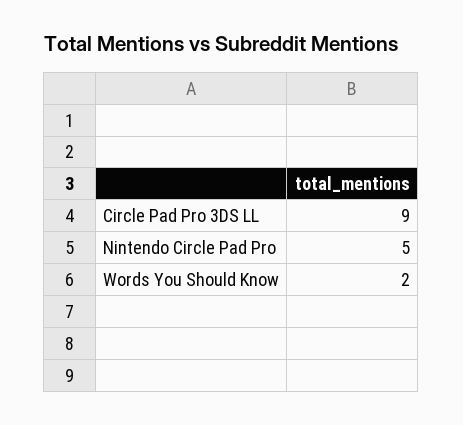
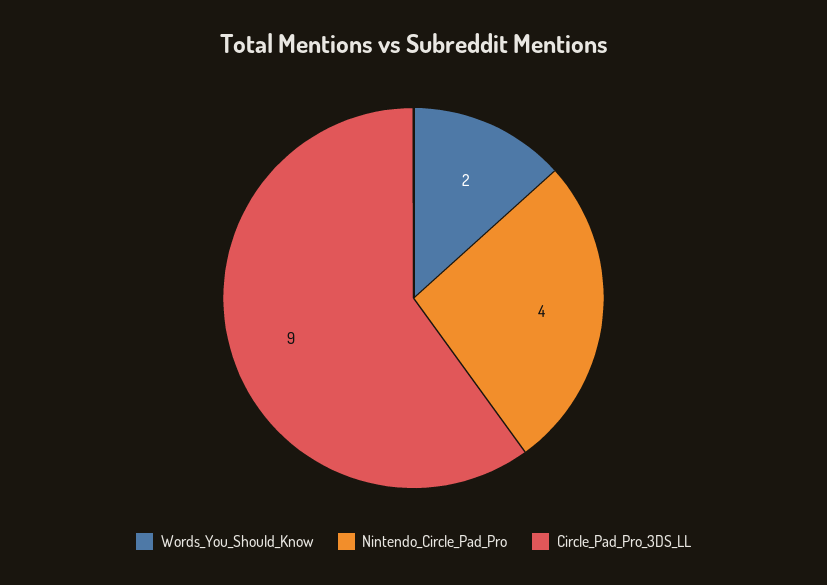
  {
    "Circle Pad Pro 3DS LL": 9,
-   "Nintendo Circle Pad Pro": 5,
+   "Nintendo Circle Pad Pro": 4,
    "Words You Should Know": 2
  }

